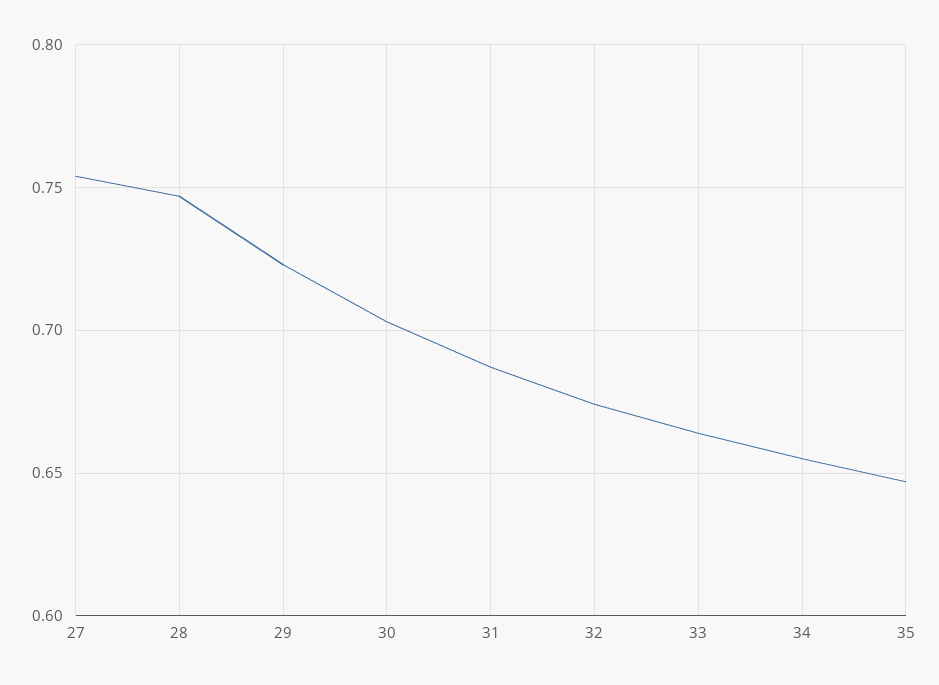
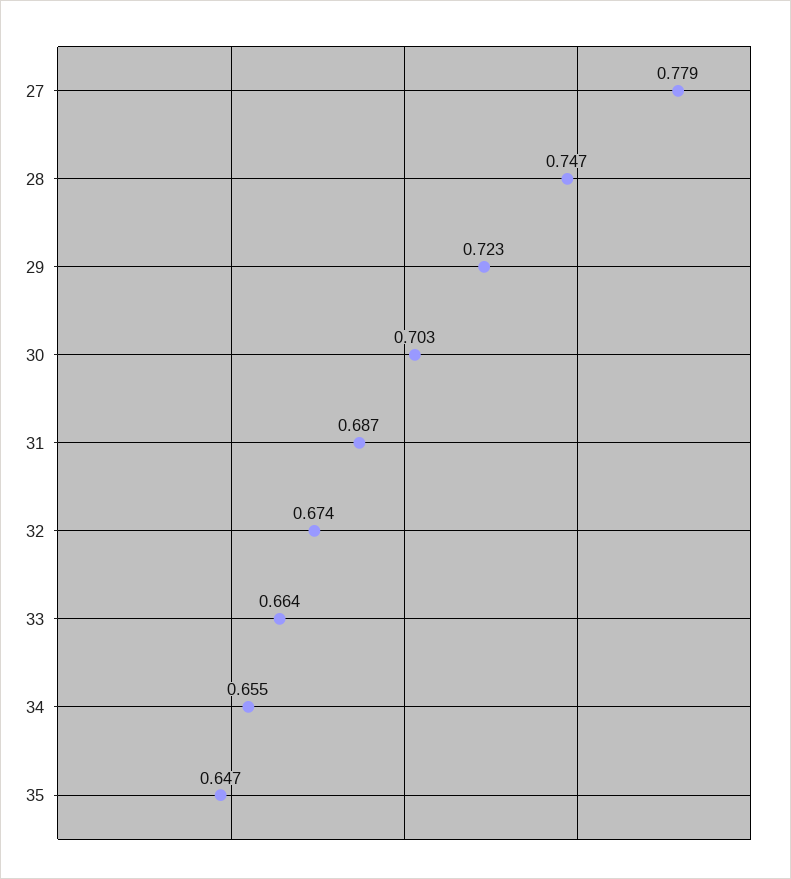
  {
-   "27": 0.755,
+   "27": 0.779,
    "28": 0.747,
    "29": 0.723,
    "30": 0.703,
    "31": 0.687,
    "32": 0.674,
    "33": 0.664,
    "34": 0.655,
    "35": 0.647
  }

